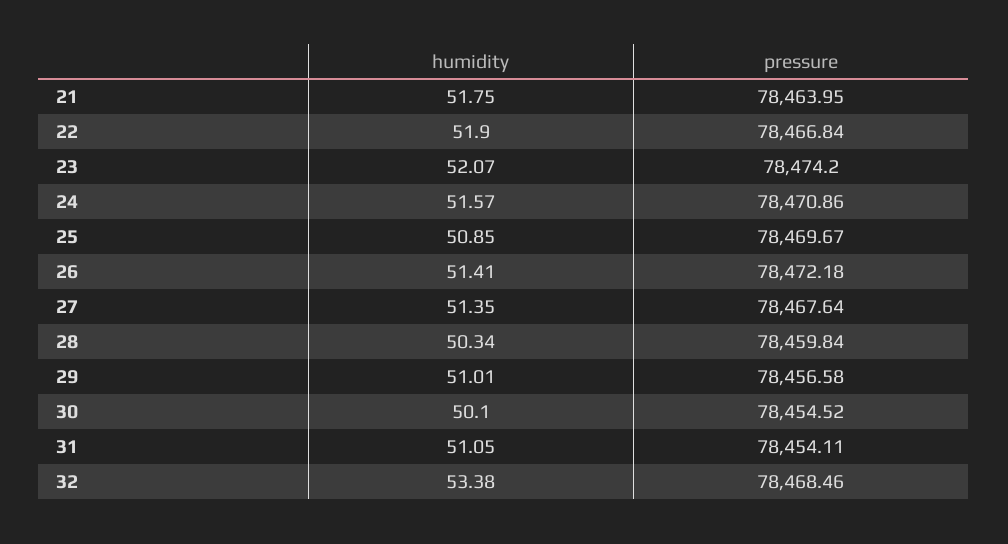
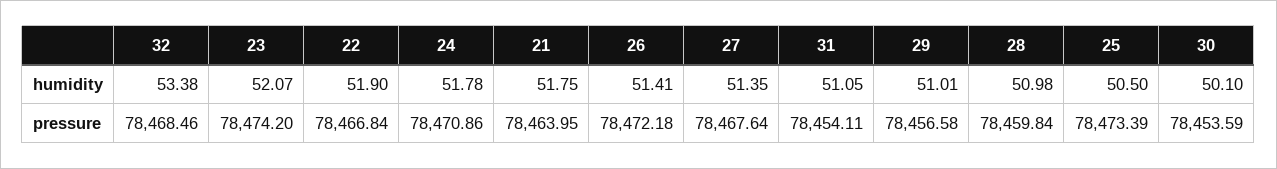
  {
    "humidity": {
      "21": 51.75,
      "22": 51.9,
      "23": 52.07,
-     "24": 51.57,
+     "24": 51.78,
-     "25": 50.85,
+     "25": 50.5,
      "26": 51.41,
      "27": 51.35,
-     "28": 50.34,
+     "28": 50.98,
      "29": 51.01,
      "30": 50.1,
      "31": 51.05,
      "32": 53.38
    },
    "pressure": {
      "21": 78463.95,
      "22": 78466.84,
      "23": 78474.2,
      "24": 78470.86,
-     "25": 78469.67,
+     "25": 78473.39,
      "26": 78472.18,
      "27": 78467.64,
      "28": 78459.84,
      "29": 78456.58,
-     "30": 78454.52,
+     "30": 78453.59,
      "31": 78454.11,
      "32": 78468.46
    }
  }

